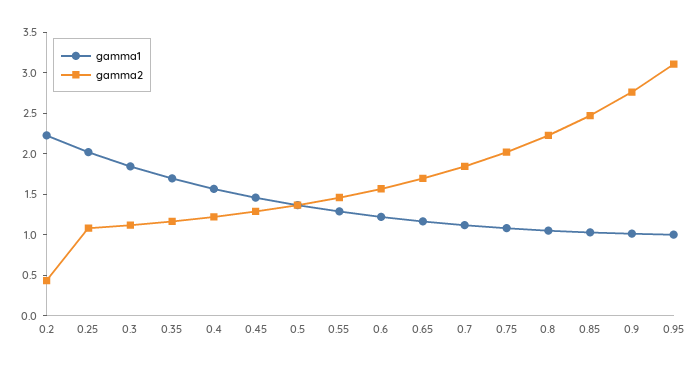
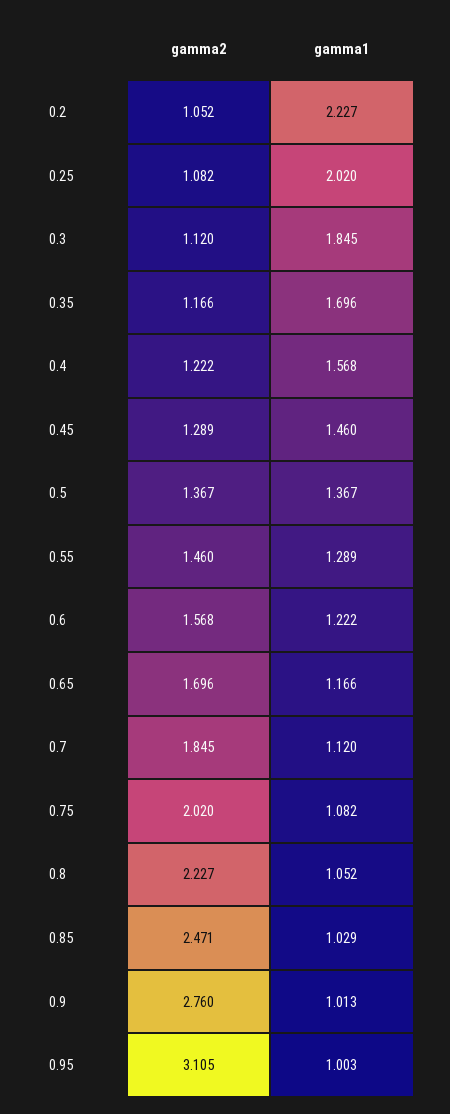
  {
    "gamma1": {
      "0.2": 2.227,
      "0.25": 2.02,
      "0.3": 1.845,
      "0.35": 1.696,
      "0.4": 1.568,
      "0.45": 1.46,
      "0.5": 1.367,
      "0.55": 1.289,
      "0.6": 1.222,
      "0.65": 1.166,
      "0.7": 1.12,
      "0.75": 1.082,
      "0.8": 1.052,
      "0.85": 1.029,
      "0.9": 1.013,
      "0.95": 1.003
    },
    "gamma2": {
-     "0.2": 0.4,
+     "0.2": 1.052,
      "0.25": 1.082,
      "0.3": 1.12,
      "0.35": 1.166,
      "0.4": 1.222,
      "0.45": 1.289,
      "0.5": 1.367,
      "0.55": 1.46,
      "0.6": 1.568,
      "0.65": 1.696,
      "0.7": 1.845,
      "0.75": 2.02,
      "0.8": 2.227,
      "0.85": 2.471,
      "0.9": 2.76,
      "0.95": 3.105
    }
  }

